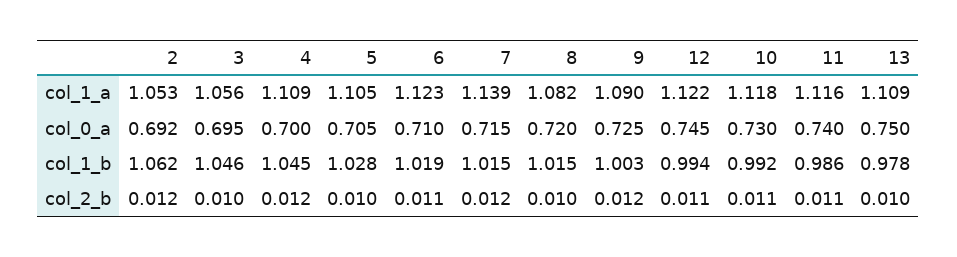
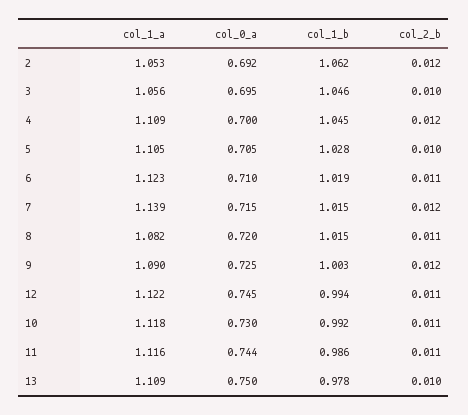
  {
    "2": {
      "col_1_a": 1.053,
      "col_0_a": 0.692,
      "col_1_b": 1.062,
      "col_2_b": 0.012
    },
    "3": {
      "col_1_a": 1.056,
      "col_0_a": 0.695,
      "col_1_b": 1.046,
      "col_2_b": 0.01
    },
    "4": {
      "col_1_a": 1.109,
      "col_0_a": 0.7,
      "col_1_b": 1.045,
      "col_2_b": 0.012
    },
    "5": {
      "col_1_a": 1.105,
      "col_0_a": 0.705,
      "col_1_b": 1.028,
      "col_2_b": 0.01
    },
    "6": {
      "col_1_a": 1.123,
      "col_0_a": 0.71,
      "col_1_b": 1.019,
      "col_2_b": 0.011
    },
    "7": {
      "col_1_a": 1.139,
      "col_0_a": 0.715,
      "col_1_b": 1.015,
      "col_2_b": 0.012
    },
    "8": {
      "col_1_a": 1.082,
      "col_0_a": 0.72,
      "col_1_b": 1.015,
-     "col_2_b": 0.01
+     "col_2_b": 0.011
    },
    "9": {
      "col_1_a": 1.09,
      "col_0_a": 0.725,
      "col_1_b": 1.003,
      "col_2_b": 0.012
    },
    "12": {
      "col_1_a": 1.122,
      "col_0_a": 0.745,
      "col_1_b": 0.994,
      "col_2_b": 0.011
    },
    "10": {
      "col_1_a": 1.118,
      "col_0_a": 0.73,
      "col_1_b": 0.992,
      "col_2_b": 0.011
    },
    "11": {
      "col_1_a": 1.116,
-     "col_0_a": 0.74,
+     "col_0_a": 0.744,
      "col_1_b": 0.986,
      "col_2_b": 0.011
    },
    "13": {
      "col_1_a": 1.109,
      "col_0_a": 0.75,
      "col_1_b": 0.978,
      "col_2_b": 0.01
    }
  }

